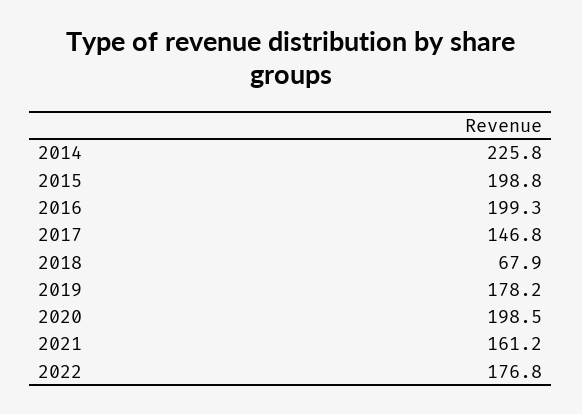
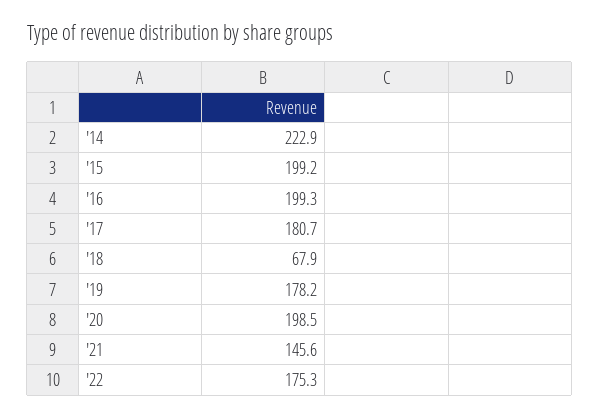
  {
-   "2014": 225.8,
+   "2014": 222.9,
-   "2015": 198.8,
+   "2015": 199.2,
    "2016": 199.3,
-   "2017": 146.8,
+   "2017": 180.7,
    "2018": 67.9,
    "2019": 178.2,
    "2020": 198.5,
-   "2021": 161.2,
+   "2021": 145.6,
-   "2022": 176.8
+   "2022": 175.3
  }

